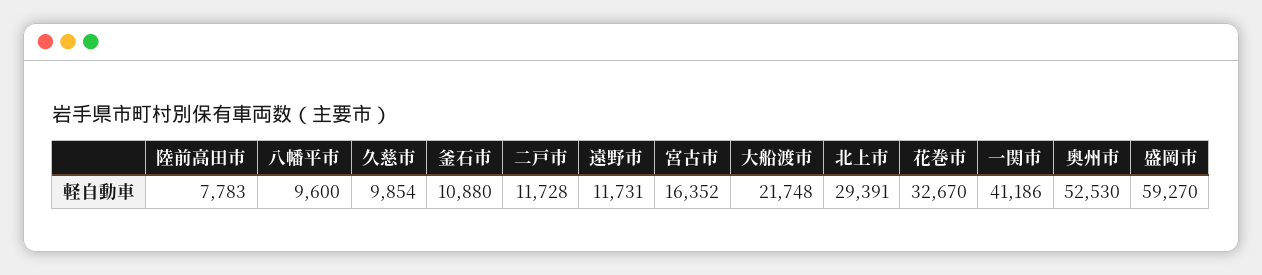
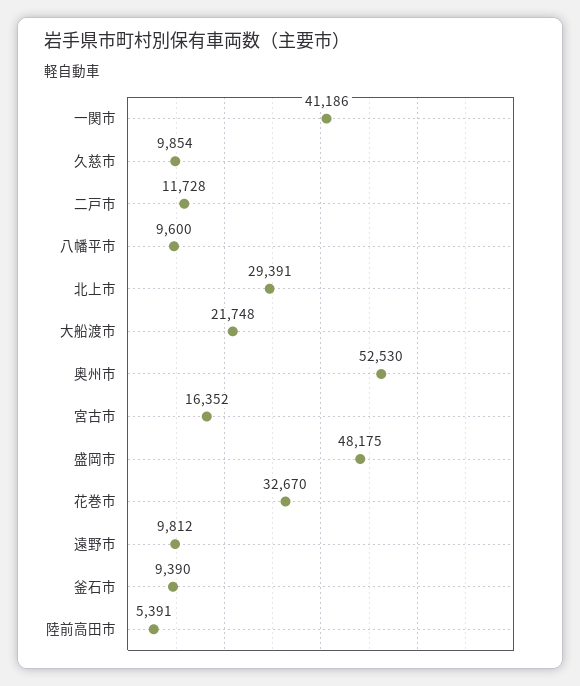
  {
-   "陸前高田市": 7783,
+   "陸前高田市": 5391,
    "八幡平市": 9600,
    "久慈市": 9854,
-   "釜石市": 10880,
+   "釜石市": 9390,
    "二戸市": 11728,
-   "遠野市": 11731,
+   "遠野市": 9812,
    "宮古市": 16352,
    "大船渡市": 21748,
    "北上市": 29391,
    "花巻市": 32670,
    "一関市": 41186,
    "奥州市": 52530,
-   "盛岡市": 59270
+   "盛岡市": 48175
  }

